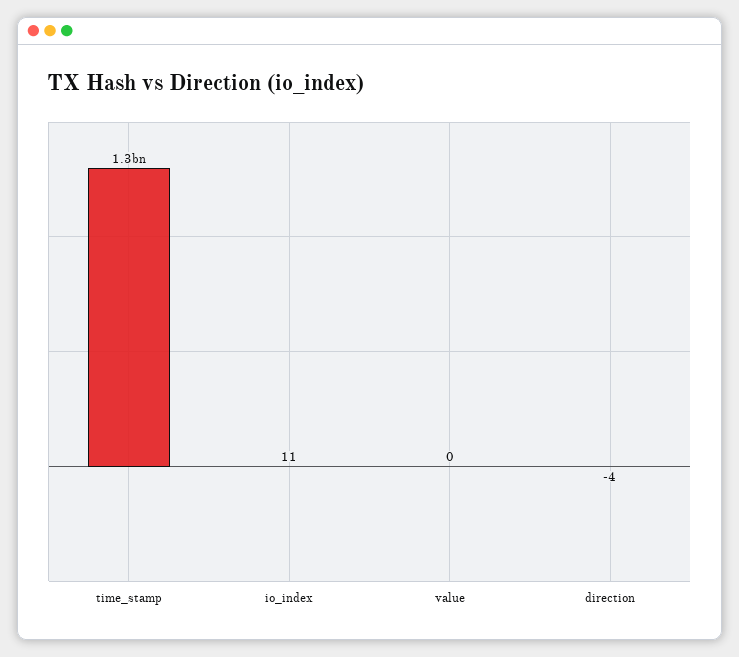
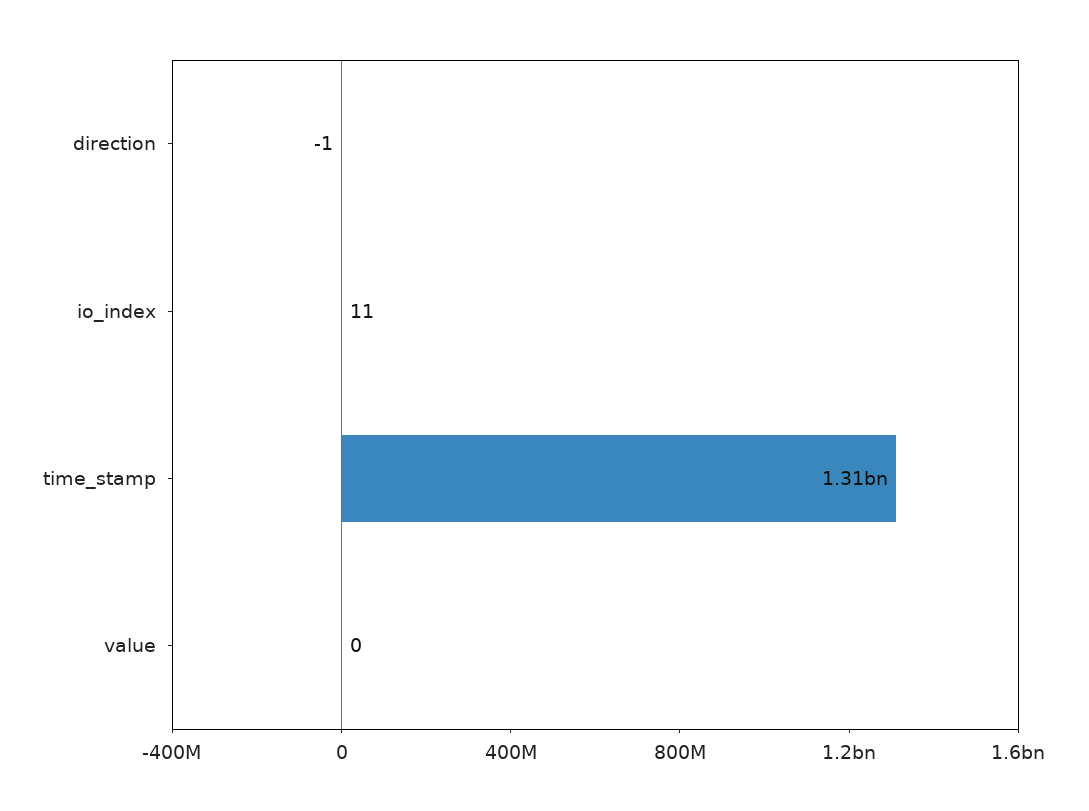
  {
    "time_stamp": 1310000000,
    "io_index": 11,
    "value": 0,
-   "direction": -4
+   "direction": -1
  }

